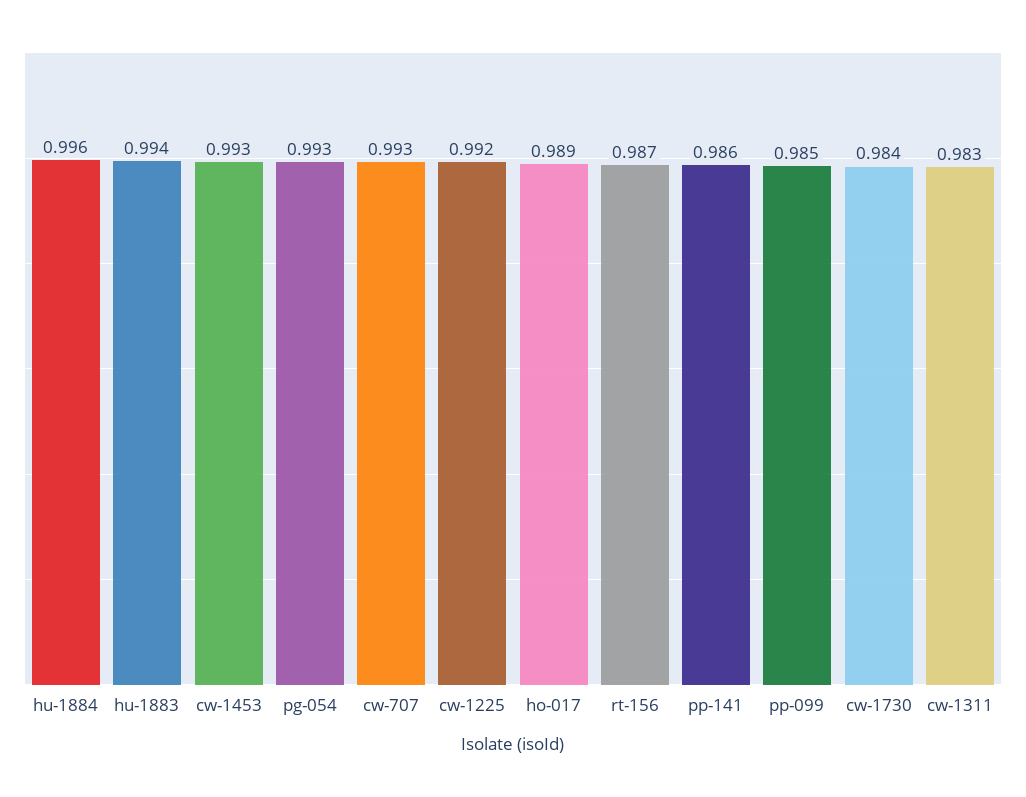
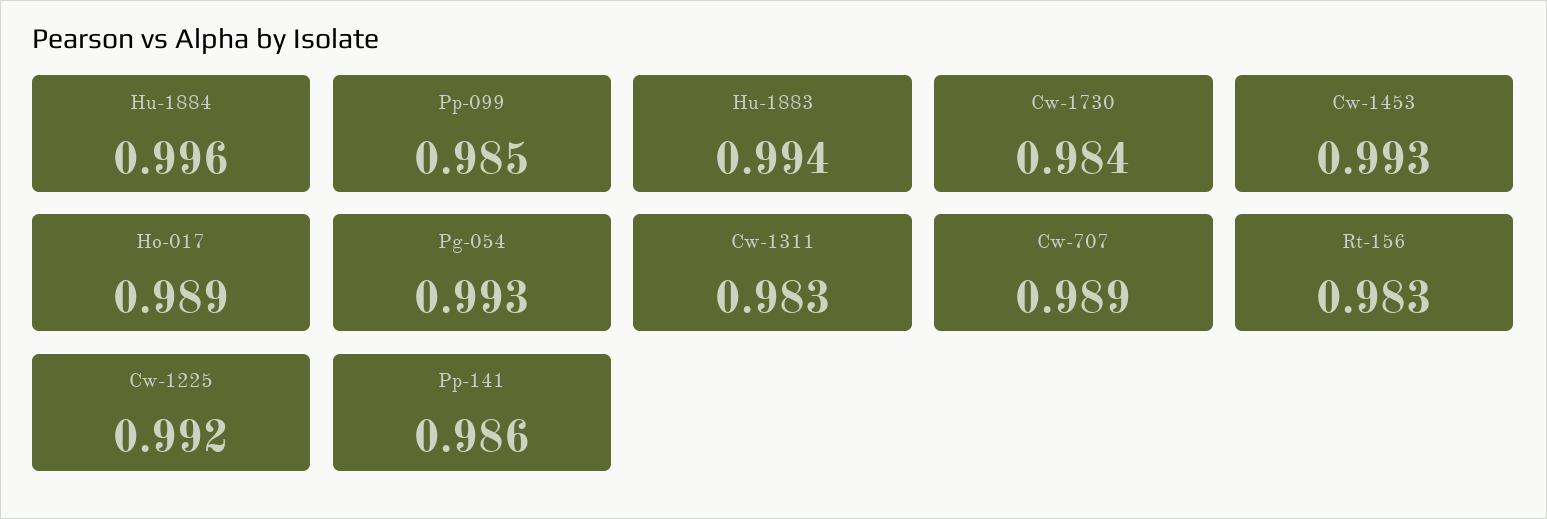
  {
    "hu-1884": 0.996,
    "hu-1883": 0.994,
    "cw-1453": 0.993,
    "pg-054": 0.993,
-   "cw-707": 0.993,
+   "cw-707": 0.989,
    "cw-1225": 0.992,
    "ho-017": 0.989,
-   "rt-156": 0.987,
+   "rt-156": 0.983,
    "pp-141": 0.986,
    "pp-099": 0.985,
    "cw-1730": 0.984,
    "cw-1311": 0.983
  }

